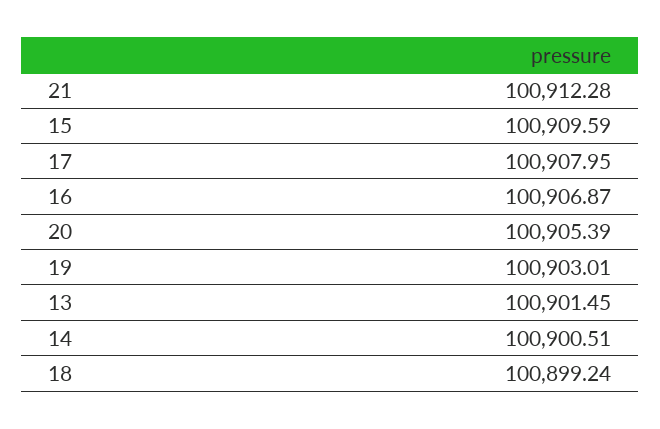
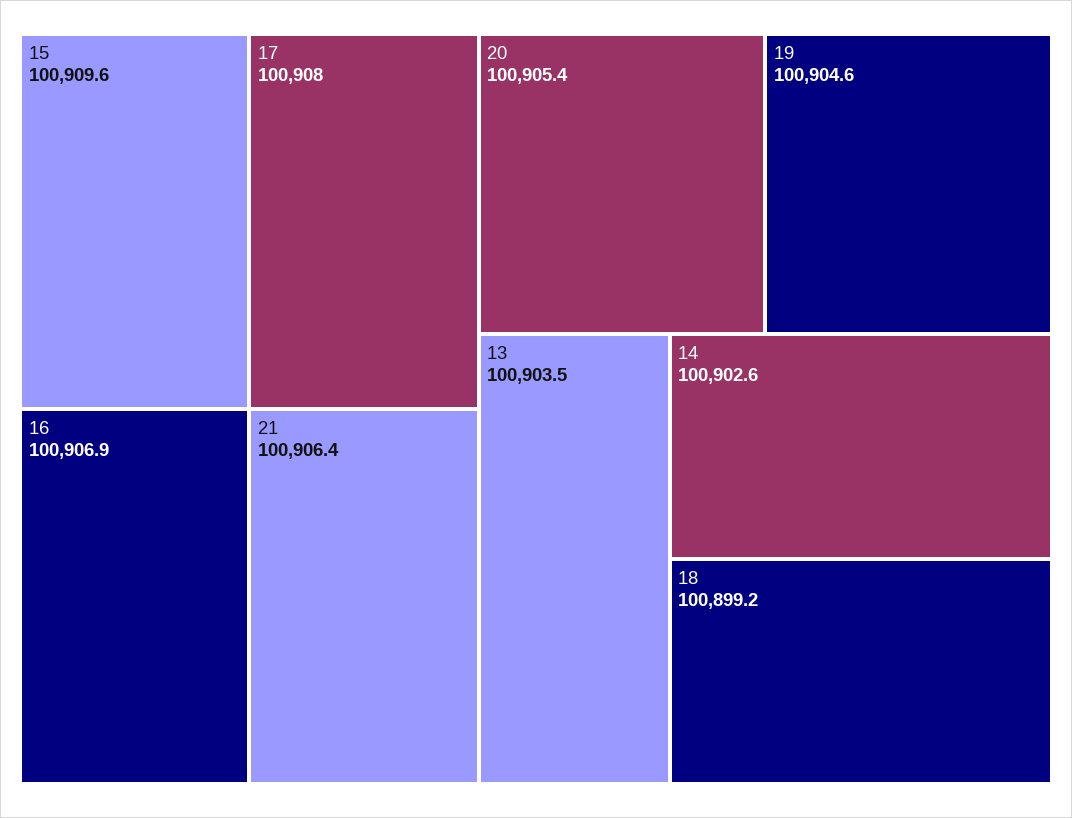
  {
-   "21": 100912.28,
+   "21": 100906.4,
    "15": 100909.59,
    "17": 100907.95,
    "16": 100906.87,
    "20": 100905.39,
-   "19": 100903.01,
+   "19": 100904.6,
-   "13": 100901.45,
+   "13": 100903.5,
-   "14": 100900.51,
+   "14": 100902.6,
    "18": 100899.24
  }

